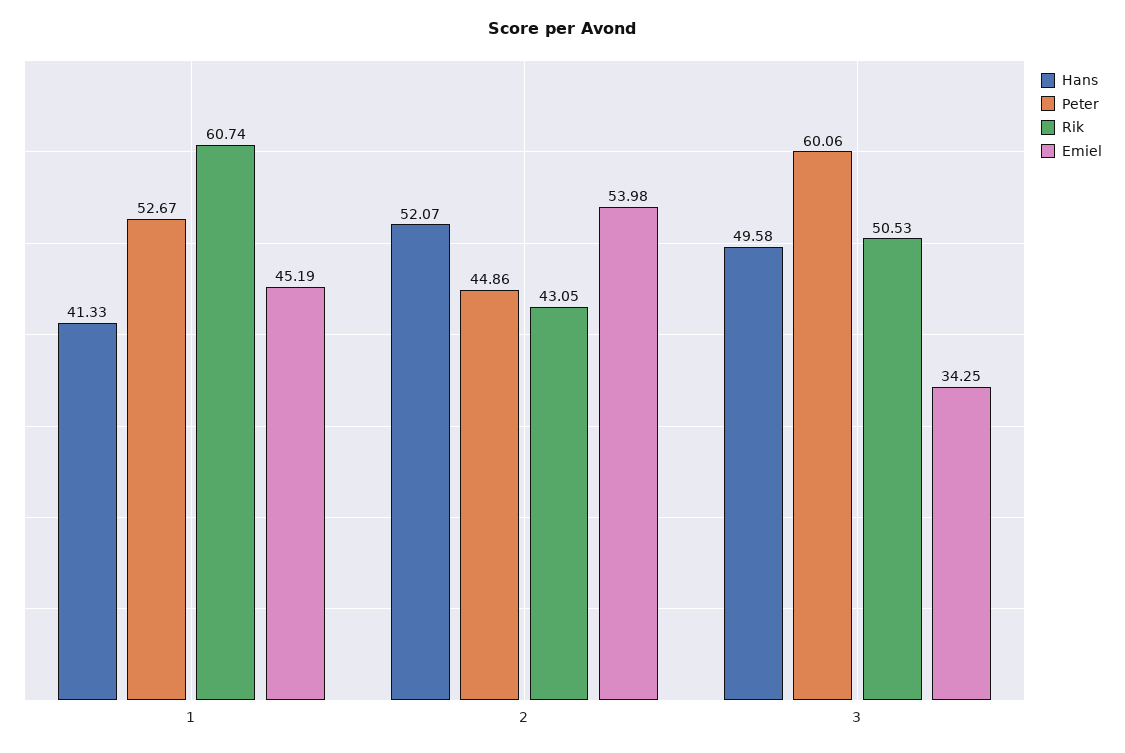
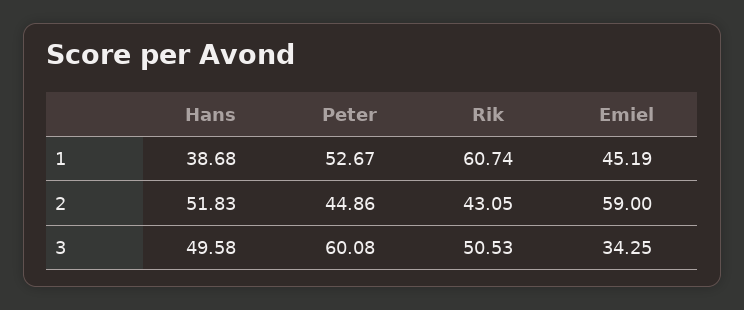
  {
    "Hans": {
-     "1": 41.33,
+     "1": 38.68,
-     "2": 52.07,
+     "2": 51.83,
      "3": 49.58
    },
    "Peter": {
      "1": 52.67,
      "2": 44.86,
-     "3": 60.06
+     "3": 60.08
    },
    "Rik": {
      "1": 60.74,
      "2": 43.05,
      "3": 50.53
    },
    "Emiel": {
      "1": 45.19,
-     "2": 53.98,
+     "2": 59,
      "3": 34.25
    }
  }

